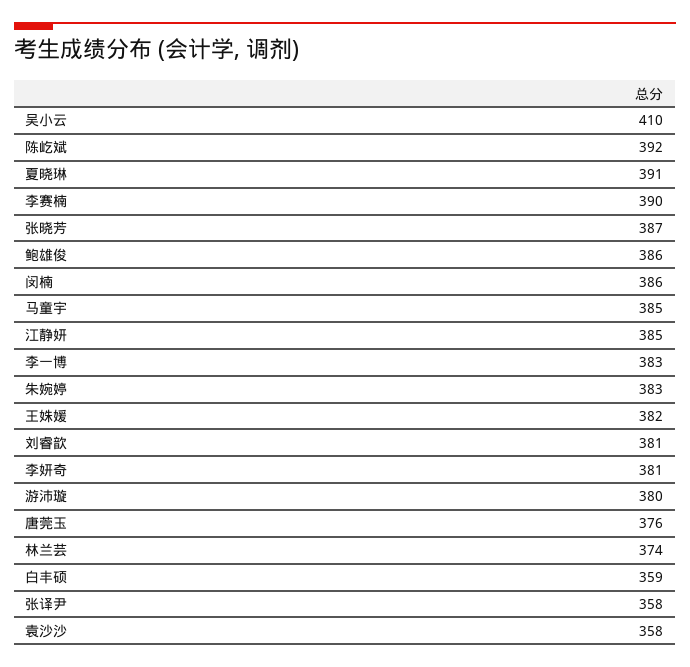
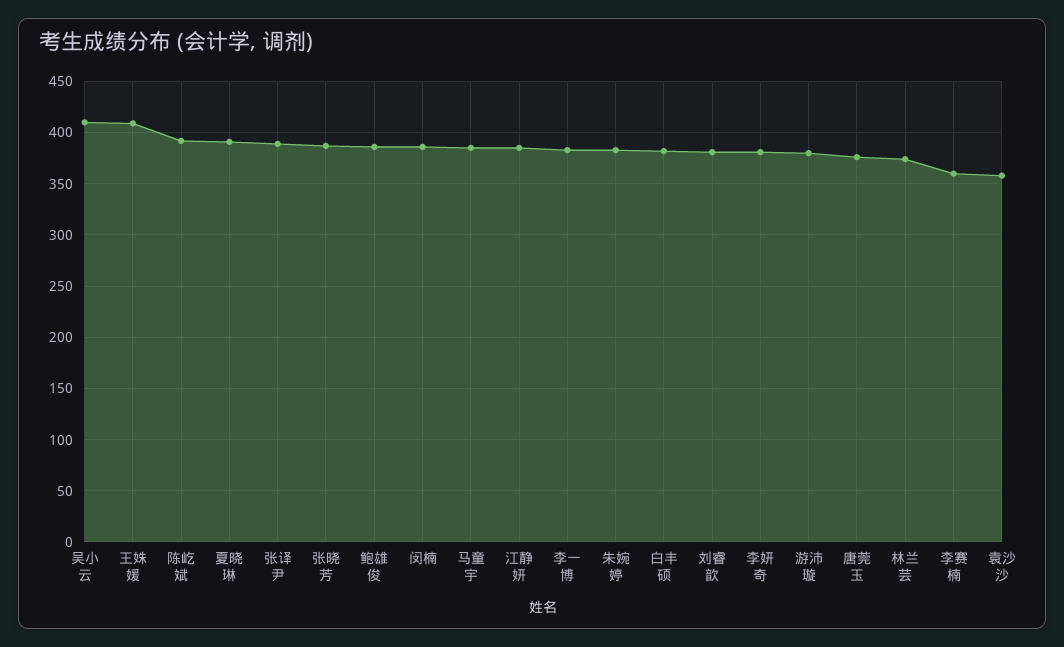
  {
    "吴小云": 410,
    "陈屹斌": 392,
    "夏晓琳": 391,
-   "李赛楠": 390,
+   "李赛楠": 360,
    "张晓芳": 387,
    "鲍雄俊": 386,
    "闵楠": 386,
    "马童宇": 385,
    "江静妍": 385,
    "李一博": 383,
    "朱婉婷": 383,
-   "王姝媛": 382,
+   "王姝媛": 410,
    "刘睿歆": 381,
    "李妍奇": 381,
    "游沛璇": 380,
    "唐莞玉": 376,
    "林兰芸": 374,
-   "白丰硕": 359,
+   "白丰硕": 380,
-   "张译尹": 358,
+   "张译尹": 390,
    "袁沙沙": 358
  }

